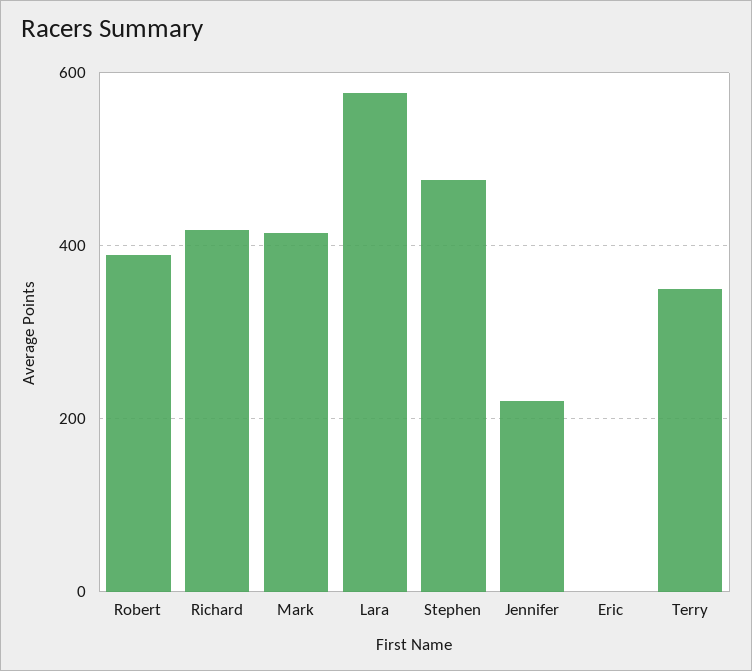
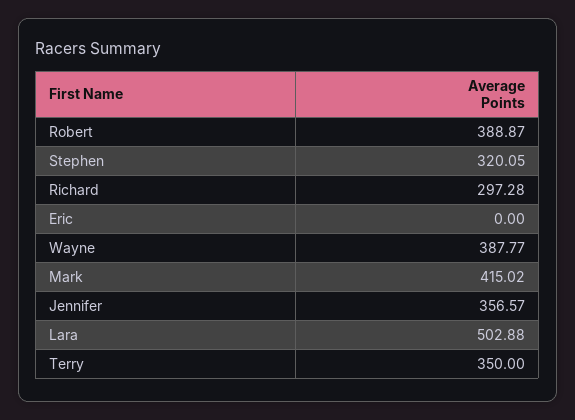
  {
    "Robert": 388.87,
-   "Richard": 420,
+   "Richard": 297.28,
    "Mark": 415.02,
-   "Lara": 580,
+   "Lara": 502.88,
-   "Stephen": 480,
+   "Stephen": 320.05,
-   "Jennifer": 220,
+   "Jennifer": 356.57,
    "Eric": 0,
-   "Terry": 350
+   "Terry": 350,
+   "Wayne": 387.77
  }

